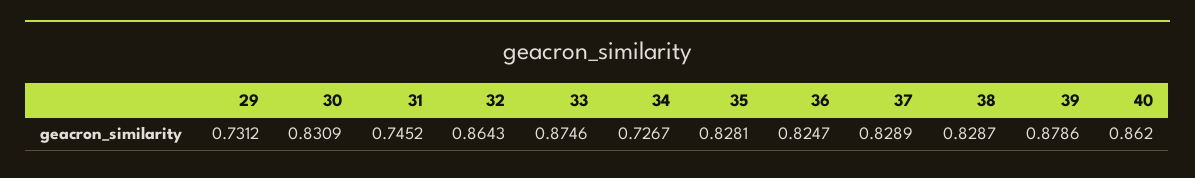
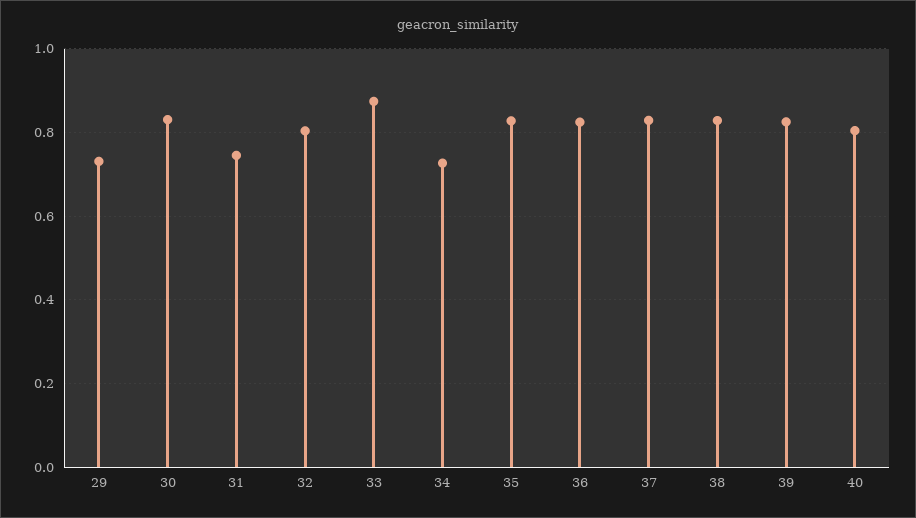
  {
    "29": 0.7312,
    "30": 0.8309,
    "31": 0.7452,
-   "32": 0.8643,
+   "32": 0.8,
    "33": 0.8746,
    "34": 0.7267,
    "35": 0.8281,
    "36": 0.8247,
    "37": 0.8289,
    "38": 0.8287,
-   "39": 0.8786,
+   "39": 0.82,
-   "40": 0.862
+   "40": 0.8
  }

